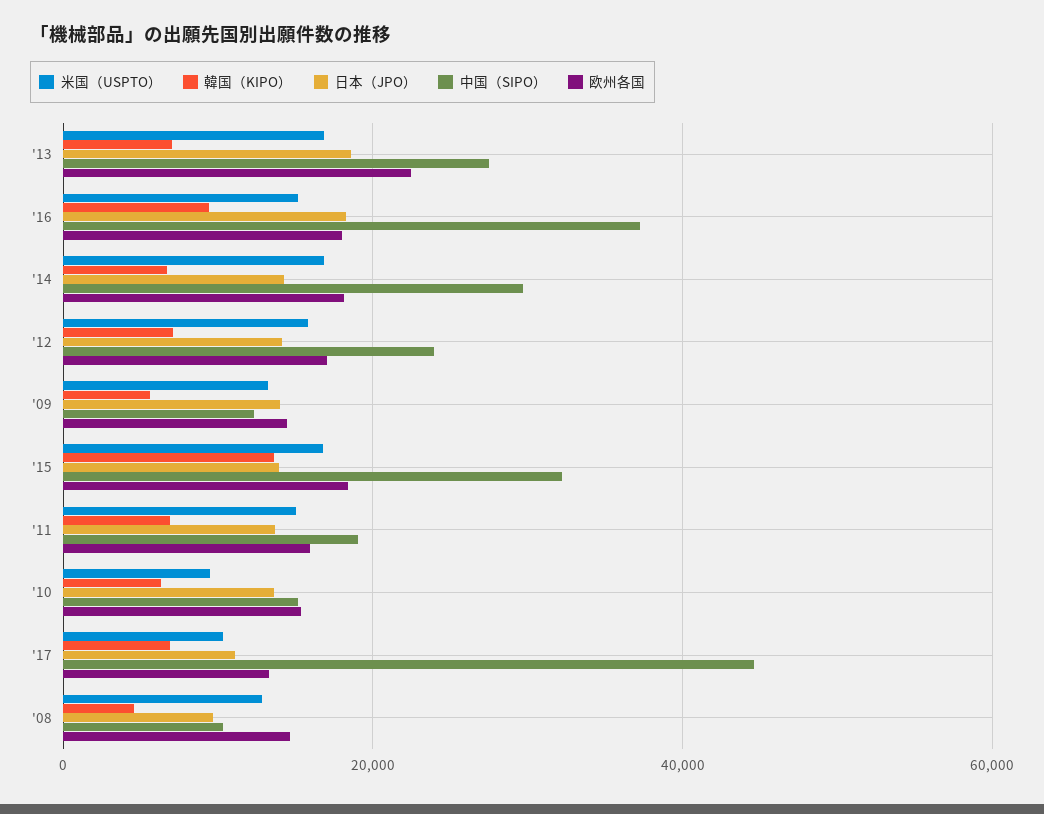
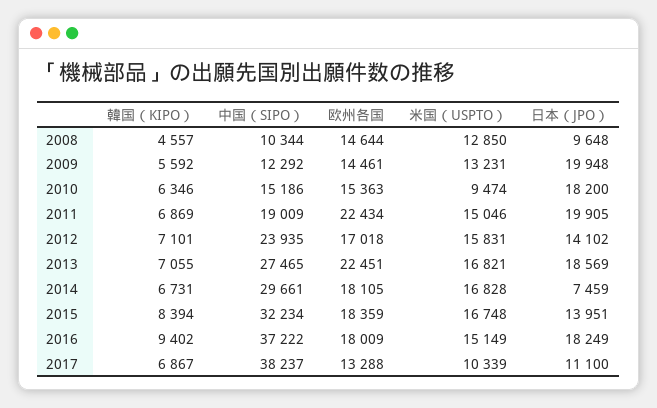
  {
    "米国（USPTO）": {
      "'13": 16821,
      "'16": 15149,
      "'14": 16828,
      "'12": 15831,
      "'09": 13231,
      "'15": 16748,
      "'11": 15046,
      "'10": 9474,
      "'17": 10339,
      "'08": 12850
    },
    "韓国（KIPO）": {
      "'13": 7055,
      "'16": 9402,
      "'14": 6731,
      "'12": 7101,
      "'09": 5592,
-     "'15": 14000,
+     "'15": 8394,
      "'11": 6869,
      "'10": 6346,
      "'17": 6867,
      "'08": 4557
    },
    "日本（JPO）": {
      "'13": 18569,
      "'16": 18249,
-     "'14": 14000,
+     "'14": 7459,
      "'12": 14102,
-     "'09": 14000,
+     "'09": 19948,
      "'15": 13951,
-     "'11": 14000,
+     "'11": 19905,
-     "'10": 14000,
+     "'10": 18200,
      "'17": 11100,
      "'08": 9648
    },
    "中国（SIPO）": {
      "'13": 27465,
      "'16": 37222,
      "'14": 29661,
      "'12": 23935,
      "'09": 12292,
      "'15": 32234,
      "'11": 19009,
      "'10": 15186,
-     "'17": 44000,
+     "'17": 38237,
      "'08": 10344
    },
    "欧州各国": {
      "'13": 22451,
      "'16": 18009,
      "'14": 18105,
      "'12": 17018,
      "'09": 14461,
      "'15": 18359,
-     "'11": 16000,
+     "'11": 22434,
      "'10": 15363,
      "'17": 13288,
      "'08": 14644
    }
  }

